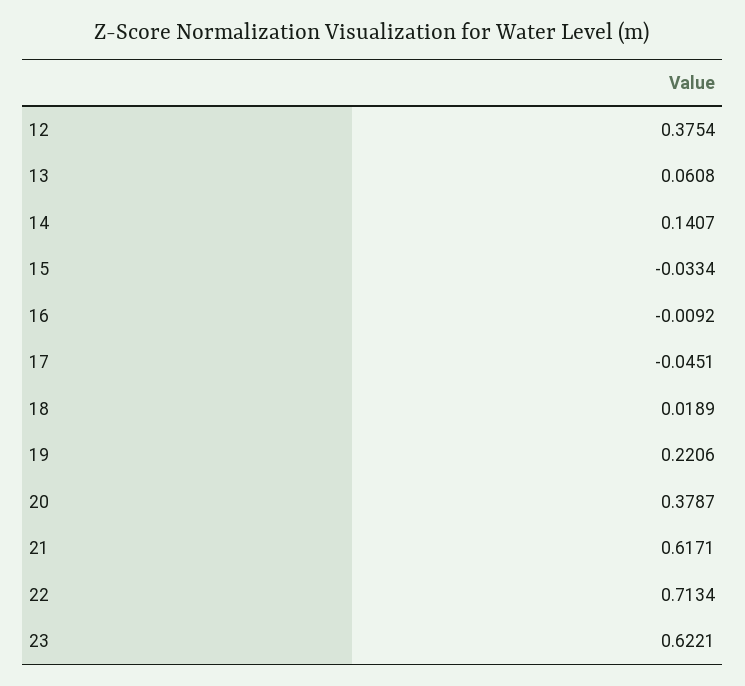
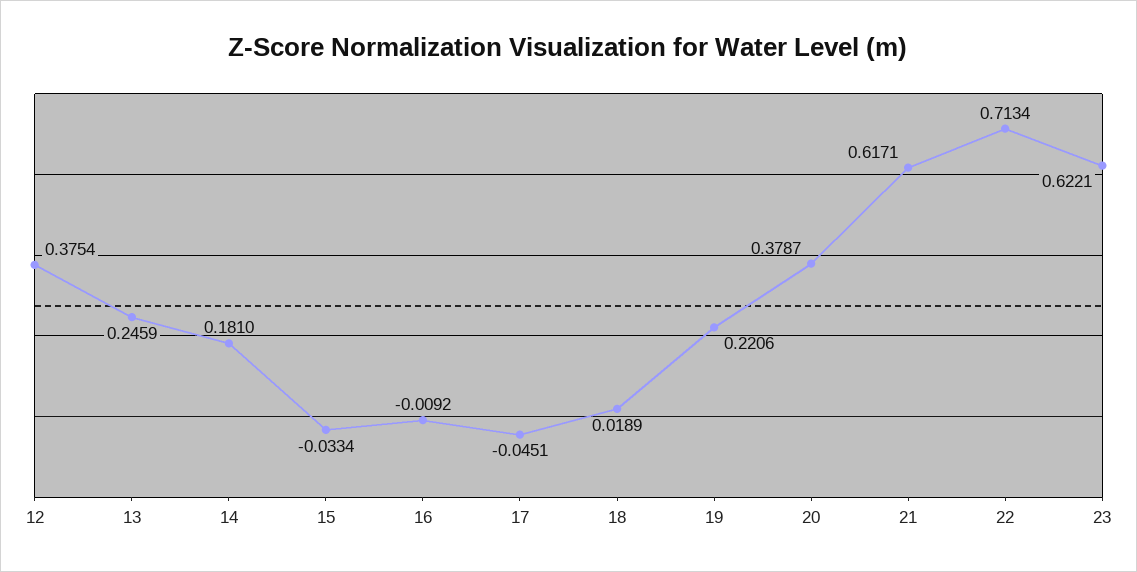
  {
    "12": 0.3754,
-   "13": 0.0608,
+   "13": 0.2459,
-   "14": 0.1407,
+   "14": 0.181,
    "15": -0.0334,
    "16": -0.0092,
    "17": -0.0451,
    "18": 0.0189,
    "19": 0.2206,
    "20": 0.3787,
    "21": 0.6171,
    "22": 0.7134,
    "23": 0.6221
  }

